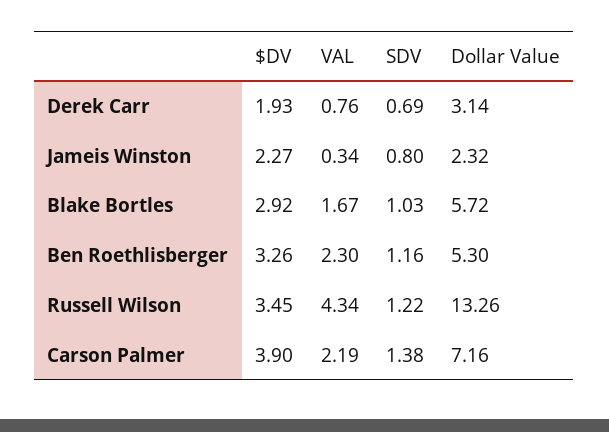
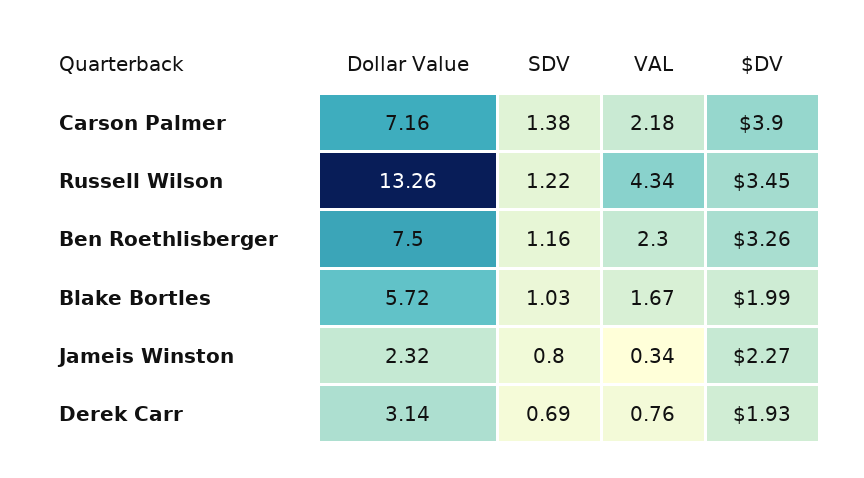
  {
    "$DV": {
      "Derek Carr": 1.93,
      "Jameis Winston": 2.27,
-     "Blake Bortles": 2.92,
+     "Blake Bortles": 1.99,
      "Ben Roethlisberger": 3.26,
      "Russell Wilson": 3.45,
      "Carson Palmer": 3.9
    },
    "VAL": {
      "Derek Carr": 0.76,
      "Jameis Winston": 0.34,
      "Blake Bortles": 1.67,
      "Ben Roethlisberger": 2.3,
      "Russell Wilson": 4.34,
-     "Carson Palmer": 2.19
+     "Carson Palmer": 2.18
    },
    "SDV": {
      "Derek Carr": 0.69,
      "Jameis Winston": 0.8,
      "Blake Bortles": 1.03,
      "Ben Roethlisberger": 1.16,
      "Russell Wilson": 1.22,
      "Carson Palmer": 1.38
    },
    "Dollar Value": {
      "Derek Carr": 3.14,
      "Jameis Winston": 2.32,
      "Blake Bortles": 5.72,
-     "Ben Roethlisberger": 5.3,
+     "Ben Roethlisberger": 7.5,
      "Russell Wilson": 13.26,
      "Carson Palmer": 7.16
    }
  }

